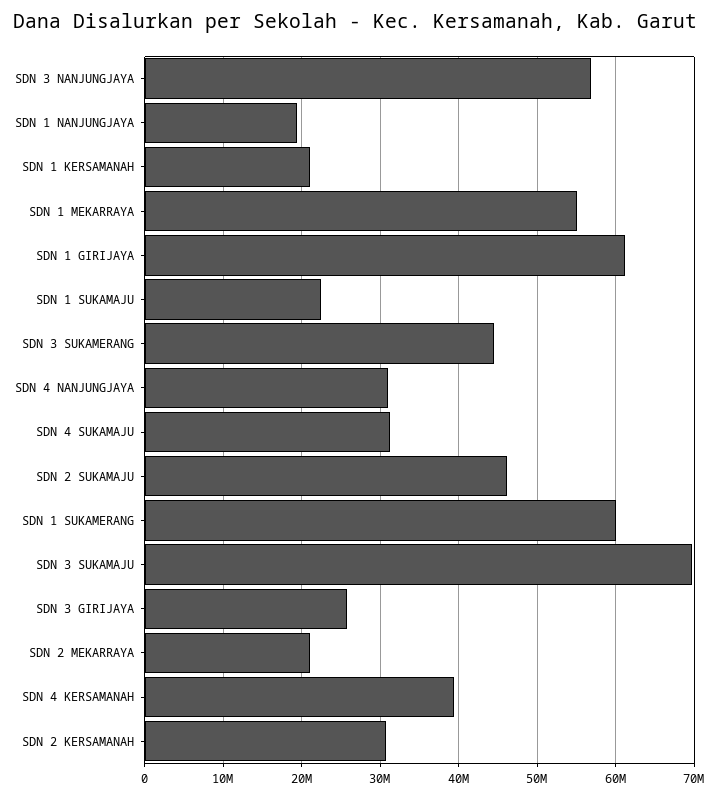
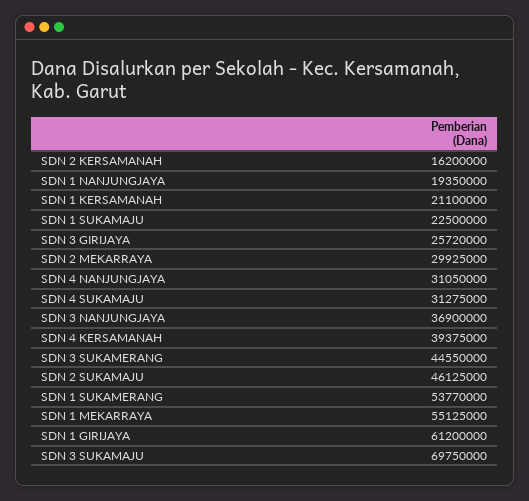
  {
-   "SDN 3 NANJUNGJAYA": 57000000,
+   "SDN 3 NANJUNGJAYA": 36900000,
    "SDN 1 NANJUNGJAYA": 19350000,
    "SDN 1 KERSAMANAH": 21100000,
    "SDN 1 MEKARRAYA": 55125000,
    "SDN 1 GIRIJAYA": 61200000,
    "SDN 1 SUKAMAJU": 22500000,
    "SDN 3 SUKAMERANG": 44550000,
    "SDN 4 NANJUNGJAYA": 31050000,
    "SDN 4 SUKAMAJU": 31275000,
    "SDN 2 SUKAMAJU": 46125000,
-   "SDN 1 SUKAMERANG": 60000000,
+   "SDN 1 SUKAMERANG": 53770000,
    "SDN 3 SUKAMAJU": 69750000,
    "SDN 3 GIRIJAYA": 25720000,
-   "SDN 2 MEKARRAYA": 21000000,
+   "SDN 2 MEKARRAYA": 29925000,
    "SDN 4 KERSAMANAH": 39375000,
-   "SDN 2 KERSAMANAH": 31000000
+   "SDN 2 KERSAMANAH": 16200000
  }

